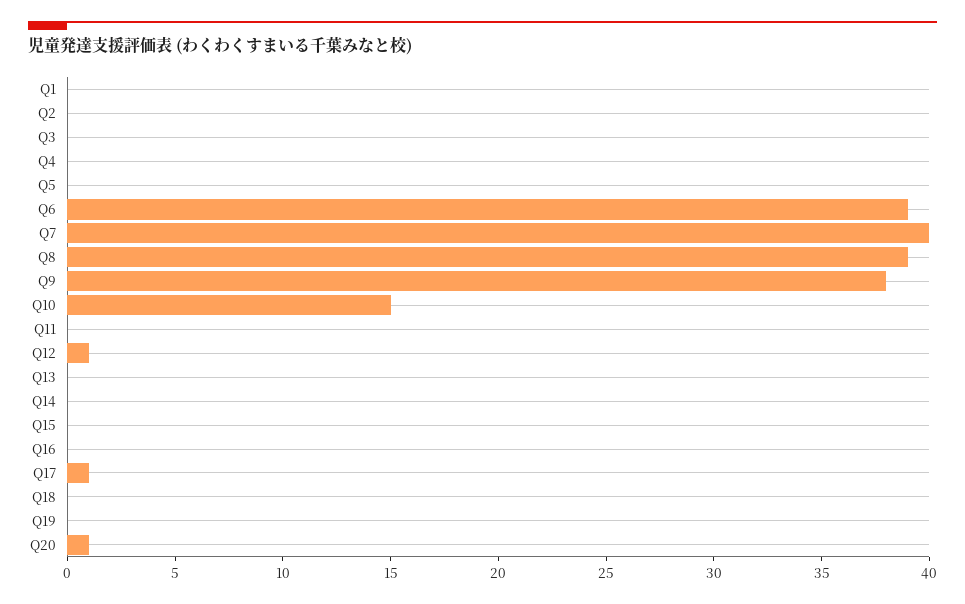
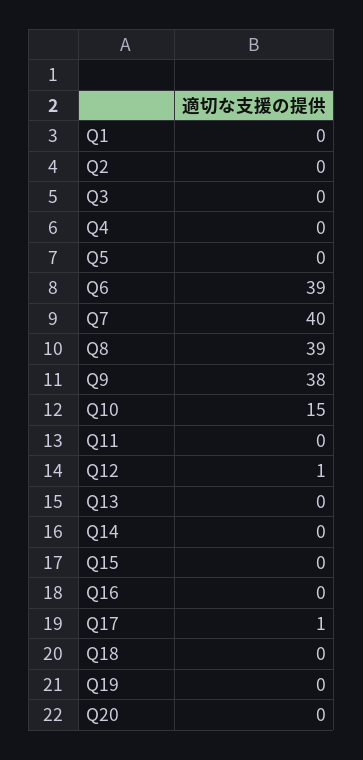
  {
    "Q1": 0,
    "Q2": 0,
    "Q3": 0,
    "Q4": 0,
    "Q5": 0,
    "Q6": 39,
    "Q7": 40,
    "Q8": 39,
    "Q9": 38,
    "Q10": 15,
    "Q11": 0,
    "Q12": 1,
    "Q13": 0,
    "Q14": 0,
    "Q15": 0,
    "Q16": 0,
    "Q17": 1,
    "Q18": 0,
    "Q19": 0,
-   "Q20": 1
+   "Q20": 0
  }

